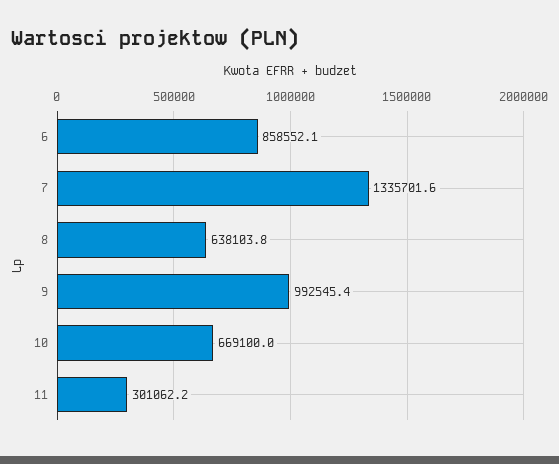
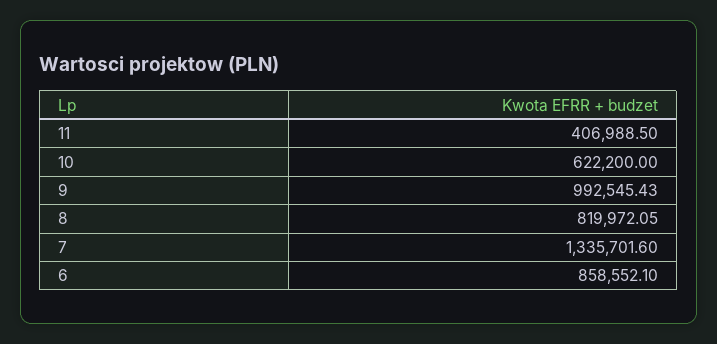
  {
    "6": 858552.1,
    "7": 1335701.6,
-   "8": 638103.8,
+   "8": 819972.05,
    "9": 992545.43,
-   "10": 669100,
+   "10": 622200,
-   "11": 301062.2
+   "11": 406988.5
  }

